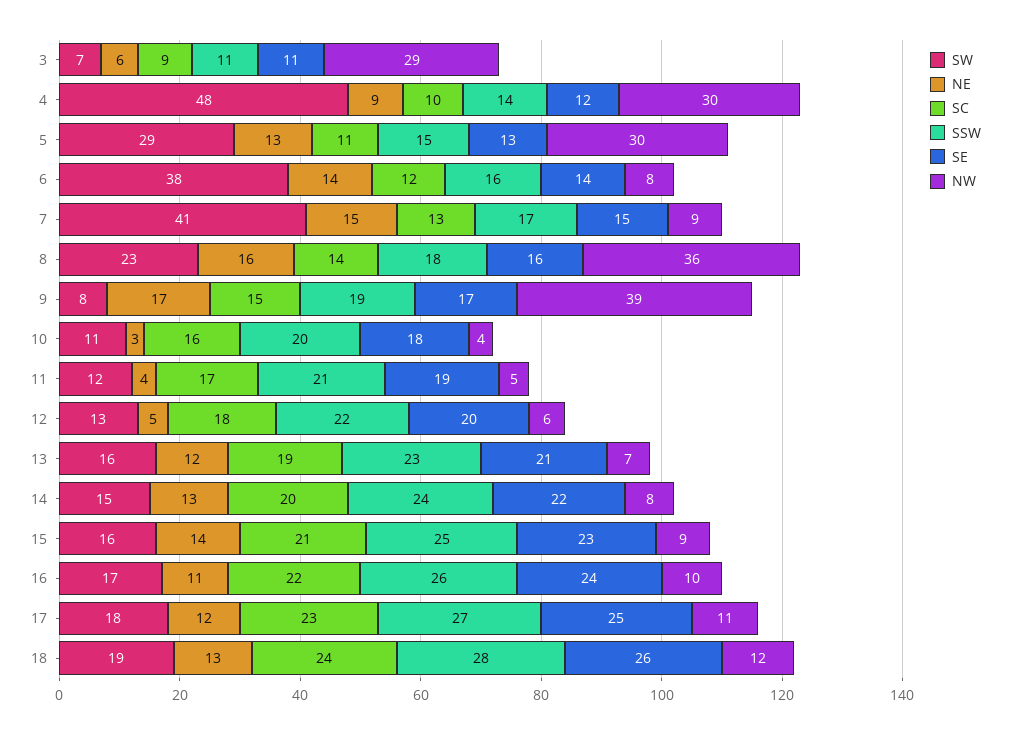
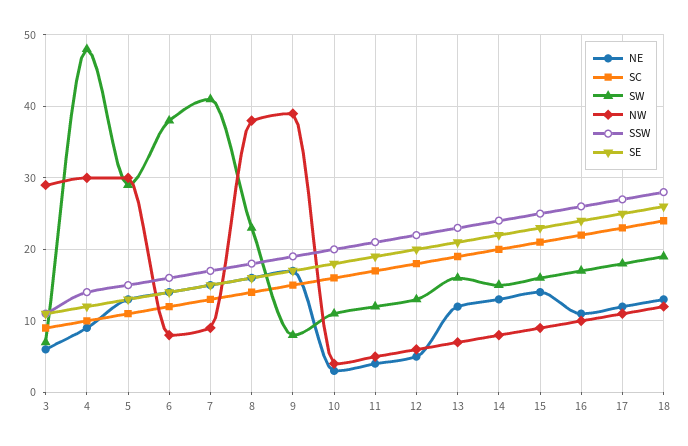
  {
    "SW": {
      "3": 7,
      "4": 48,
      "5": 29,
      "6": 38,
      "7": 41,
      "8": 23,
      "9": 8,
      "10": 11,
      "11": 12,
      "12": 13,
      "13": 16,
      "14": 15,
      "15": 16,
      "16": 17,
      "17": 18,
      "18": 19
    },
    "NE": {
      "3": 6,
      "4": 9,
      "5": 13,
      "6": 14,
      "7": 15,
      "8": 16,
      "9": 17,
      "10": 3,
      "11": 4,
      "12": 5,
      "13": 12,
      "14": 13,
      "15": 14,
      "16": 11,
      "17": 12,
      "18": 13
    },
    "SC": {
      "3": 9,
      "4": 10,
      "5": 11,
      "6": 12,
      "7": 13,
      "8": 14,
      "9": 15,
      "10": 16,
      "11": 17,
      "12": 18,
      "13": 19,
      "14": 20,
      "15": 21,
      "16": 22,
      "17": 23,
      "18": 24
    },
    "SSW": {
      "3": 11,
      "4": 14,
      "5": 15,
      "6": 16,
      "7": 17,
      "8": 18,
      "9": 19,
      "10": 20,
      "11": 21,
      "12": 22,
      "13": 23,
      "14": 24,
      "15": 25,
      "16": 26,
      "17": 27,
      "18": 28
    },
    "SE": {
      "3": 11,
      "4": 12,
      "5": 13,
      "6": 14,
      "7": 15,
      "8": 16,
      "9": 17,
      "10": 18,
      "11": 19,
      "12": 20,
      "13": 21,
      "14": 22,
      "15": 23,
      "16": 24,
      "17": 25,
      "18": 26
    },
    "NW": {
      "3": 29,
      "4": 30,
      "5": 30,
      "6": 8,
      "7": 9,
-     "8": 36,
+     "8": 38,
      "9": 39,
      "10": 4,
      "11": 5,
      "12": 6,
      "13": 7,
      "14": 8,
      "15": 9,
      "16": 10,
      "17": 11,
      "18": 12
    }
  }

